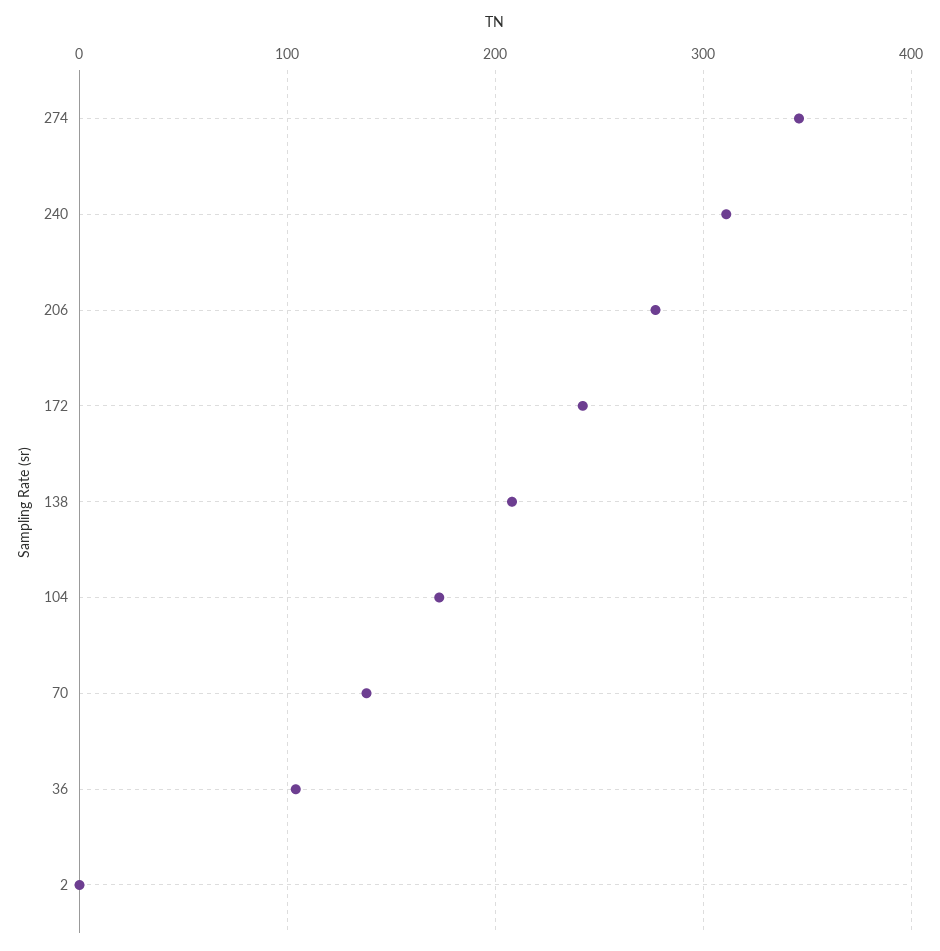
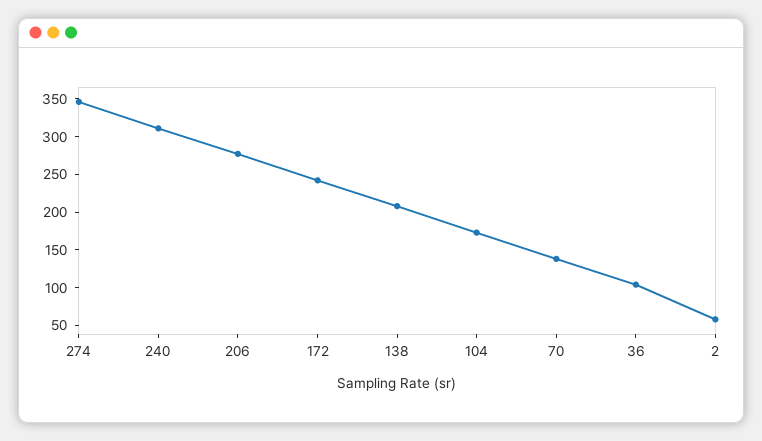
  {
    "274": 350,
    "240": 310,
    "206": 280,
    "172": 240,
    "138": 210,
    "104": 170,
    "70": 140,
    "36": 100,
-   "2": 0
+   "2": 50
  }

